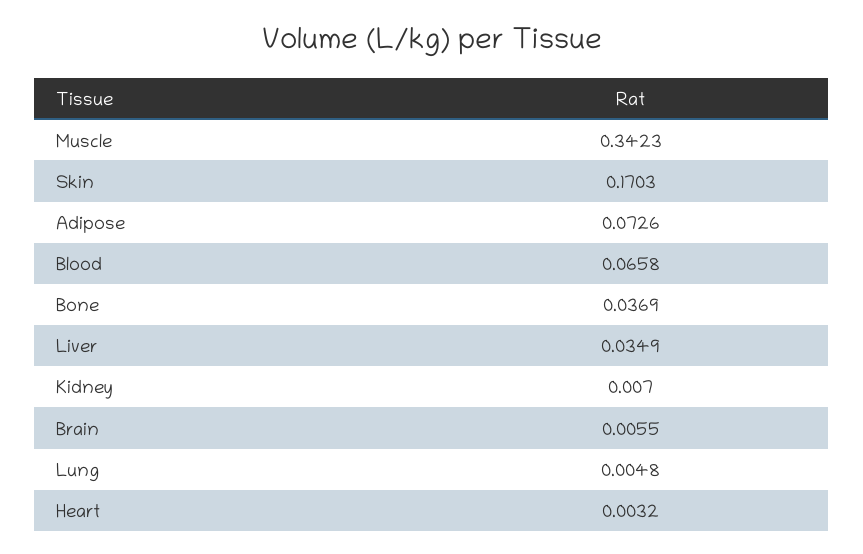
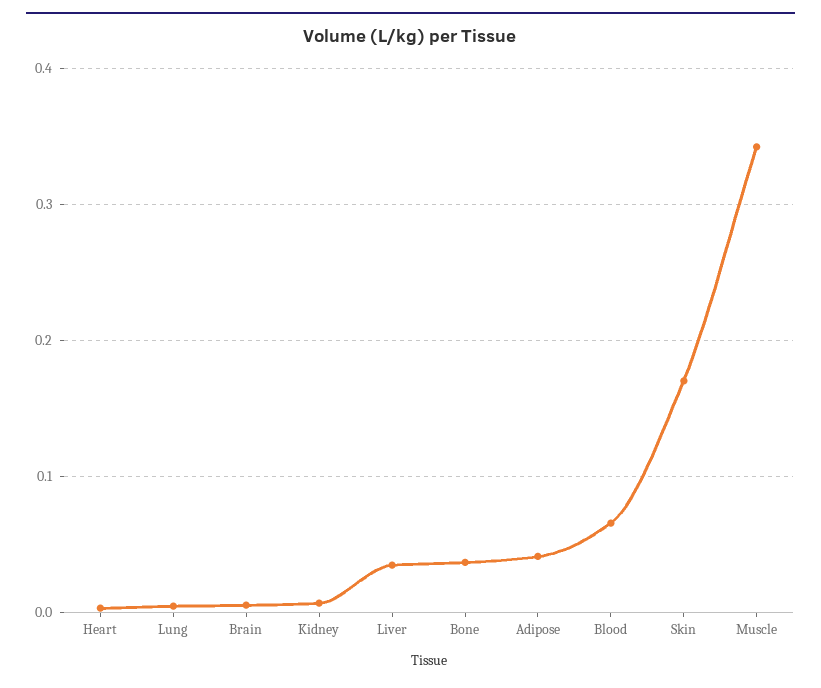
  {
    "Muscle": 0.3423,
    "Skin": 0.1703,
-   "Adipose": 0.0726,
+   "Adipose": 0.04,
    "Blood": 0.0658,
    "Bone": 0.0369,
    "Liver": 0.0349,
    "Kidney": 0.007,
    "Brain": 0.0055,
    "Lung": 0.0048,
    "Heart": 0.0032
  }

